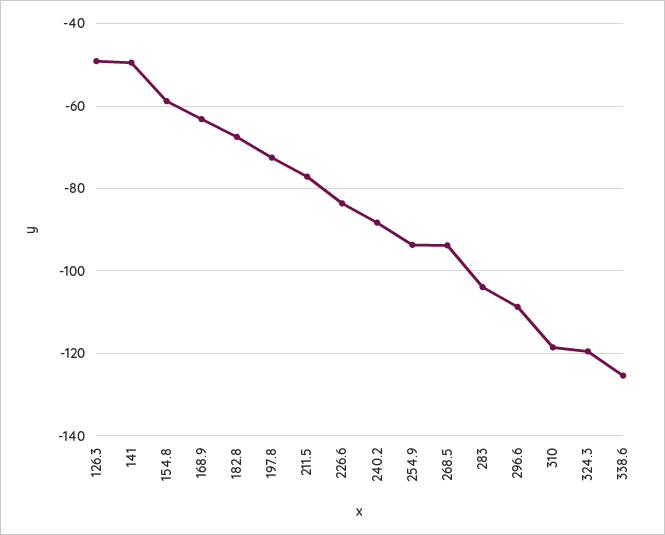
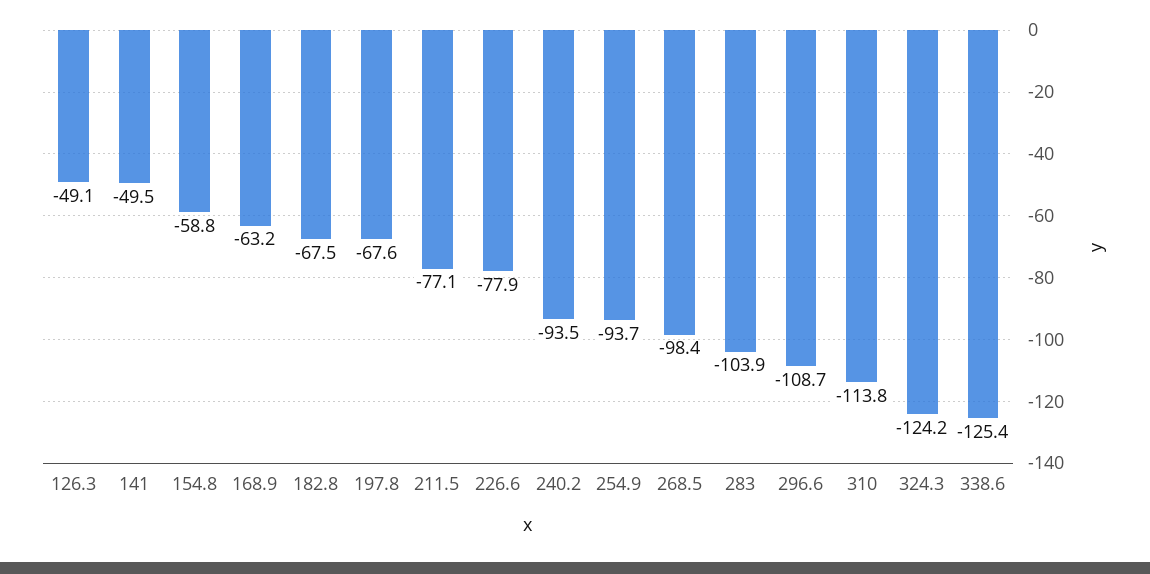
  {
    "126.3": -49.1,
    "141": -49.5,
    "154.8": -58.8,
    "168.9": -63.2,
    "182.8": -67.5,
-   "197.8": -72,
+   "197.8": -67.6,
    "211.5": -77.1,
-   "226.6": -84,
+   "226.6": -77.9,
-   "240.2": -88,
+   "240.2": -93.5,
    "254.9": -93.7,
-   "268.5": -94,
+   "268.5": -98.4,
    "283": -103.9,
    "296.6": -108.7,
-   "310": -118,
+   "310": -113.8,
-   "324.3": -120,
+   "324.3": -124.2,
    "338.6": -125.4
  }

